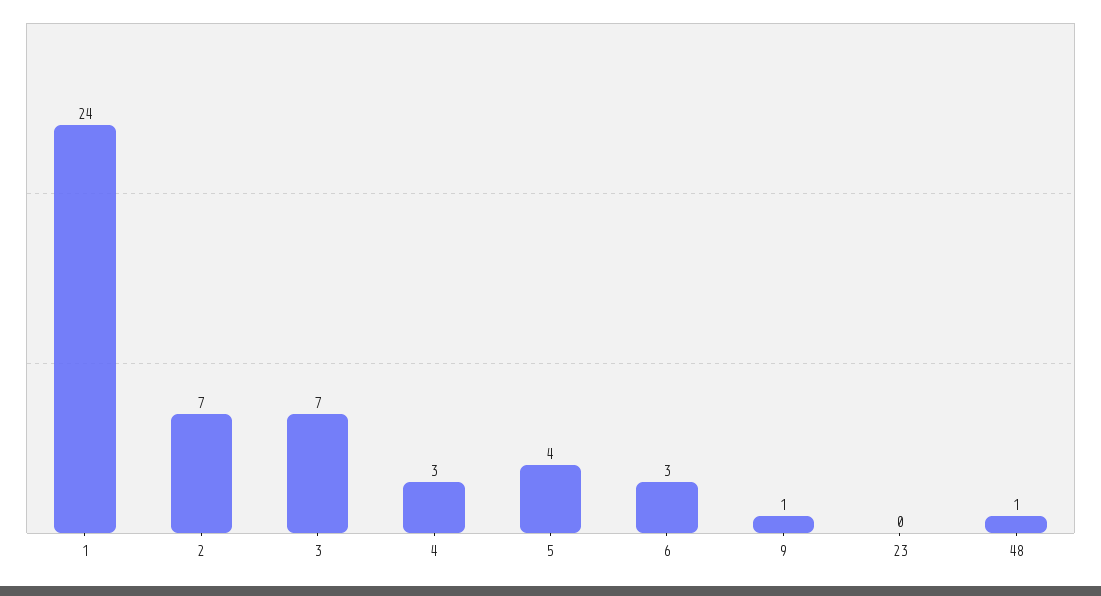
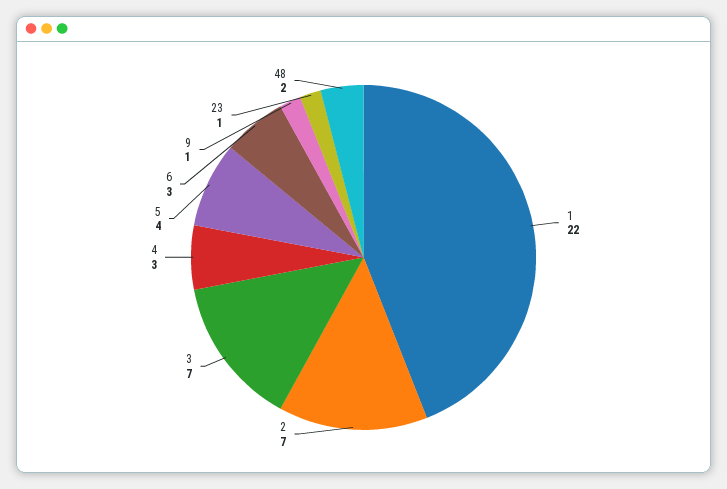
  {
-   "1": 24,
+   "1": 22,
    "2": 7,
    "3": 7,
    "4": 3,
    "5": 4,
    "6": 3,
    "9": 1,
-   "23": 0,
+   "23": 1,
-   "48": 1
+   "48": 2
  }

